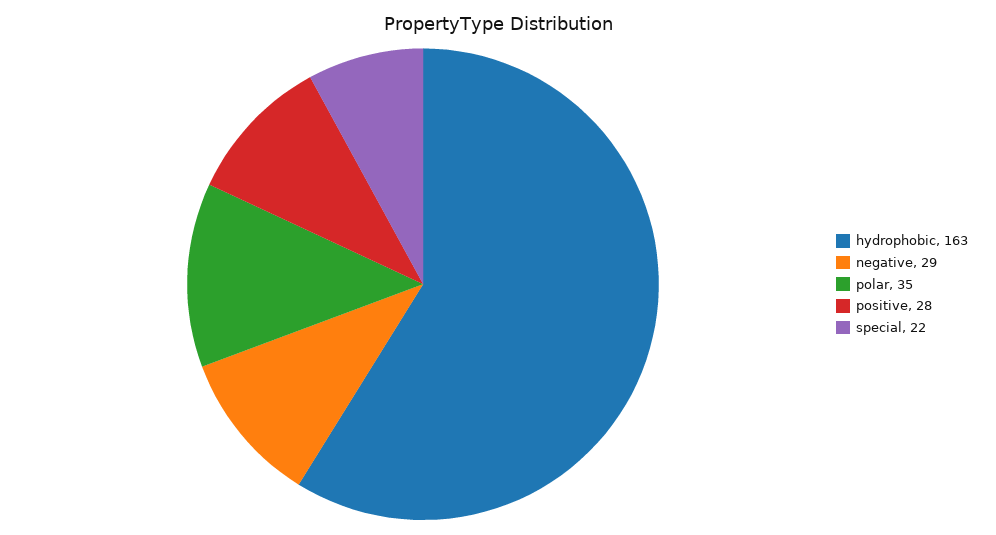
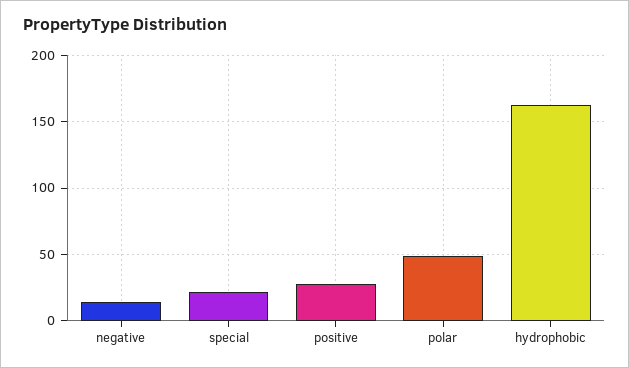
  {
    "hydrophobic": 163,
-   "negative": 29,
+   "negative": 15,
-   "polar": 35,
+   "polar": 50,
    "positive": 28,
    "special": 22
  }

